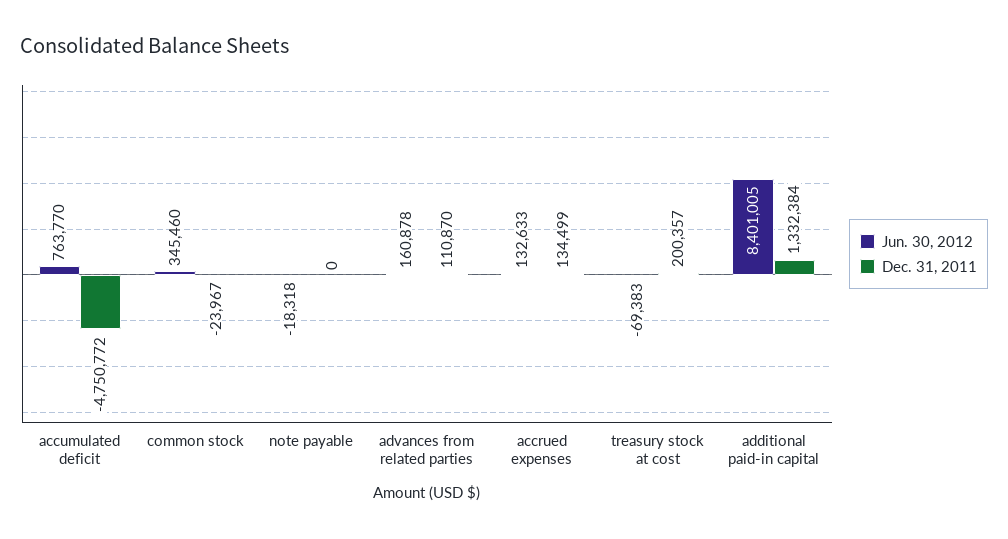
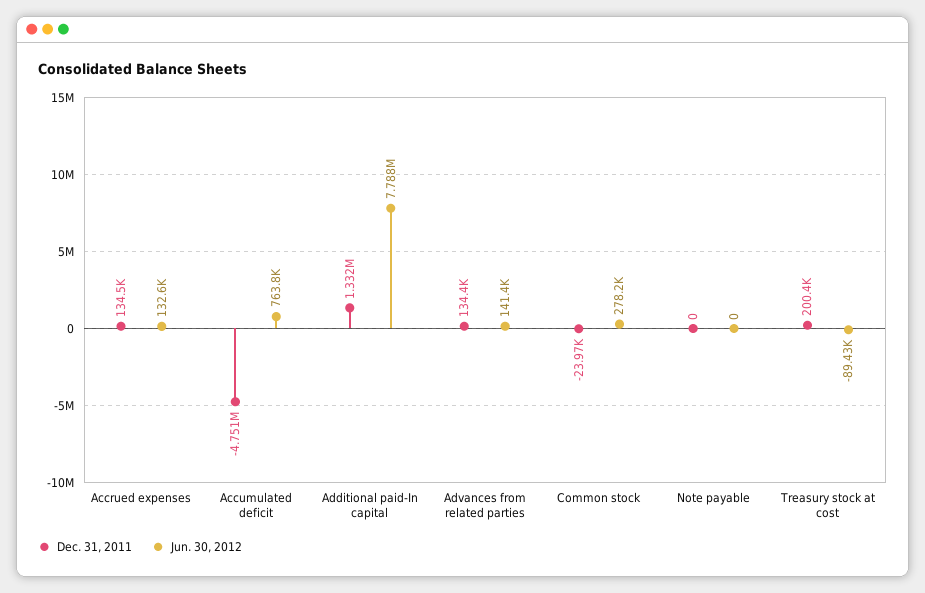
  {
    "Jun. 30, 2012": {
      "accumulated deficit": 763770,
-     "common stock": 345460,
+     "common stock": 278200,
-     "note payable": -18318,
+     "note payable": 0,
-     "advances from related parties": 160878,
+     "advances from related parties": 141400,
      "accrued expenses": 132633,
-     "treasury stock at cost": -69383,
+     "treasury stock at cost": -89430,
-     "additional paid-in capital": 8401005
+     "additional paid-in capital": 7788000
    },
    "Dec. 31, 2011": {
      "accumulated deficit": -4750772,
      "common stock": -23967,
      "note payable": 0,
-     "advances from related parties": 110870,
+     "advances from related parties": 134400,
      "accrued expenses": 134499,
      "treasury stock at cost": 200357,
      "additional paid-in capital": 1332384
    }
  }

